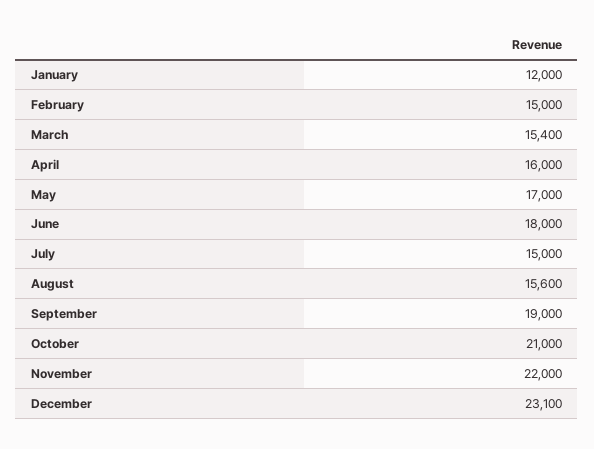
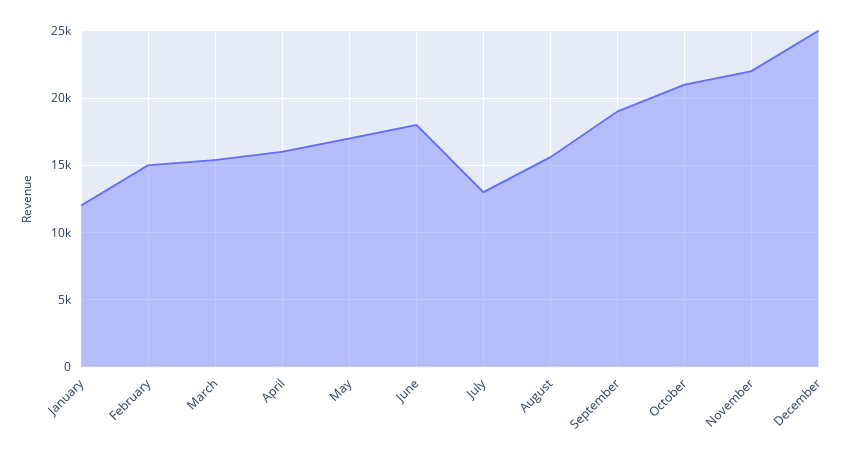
  {
    "January": 12000,
    "February": 15000,
    "March": 15400,
    "April": 16000,
    "May": 17000,
    "June": 18000,
-   "July": 15000,
+   "July": 13000,
    "August": 15600,
    "September": 19000,
    "October": 21000,
    "November": 22000,
-   "December": 23100
+   "December": 25000
  }

